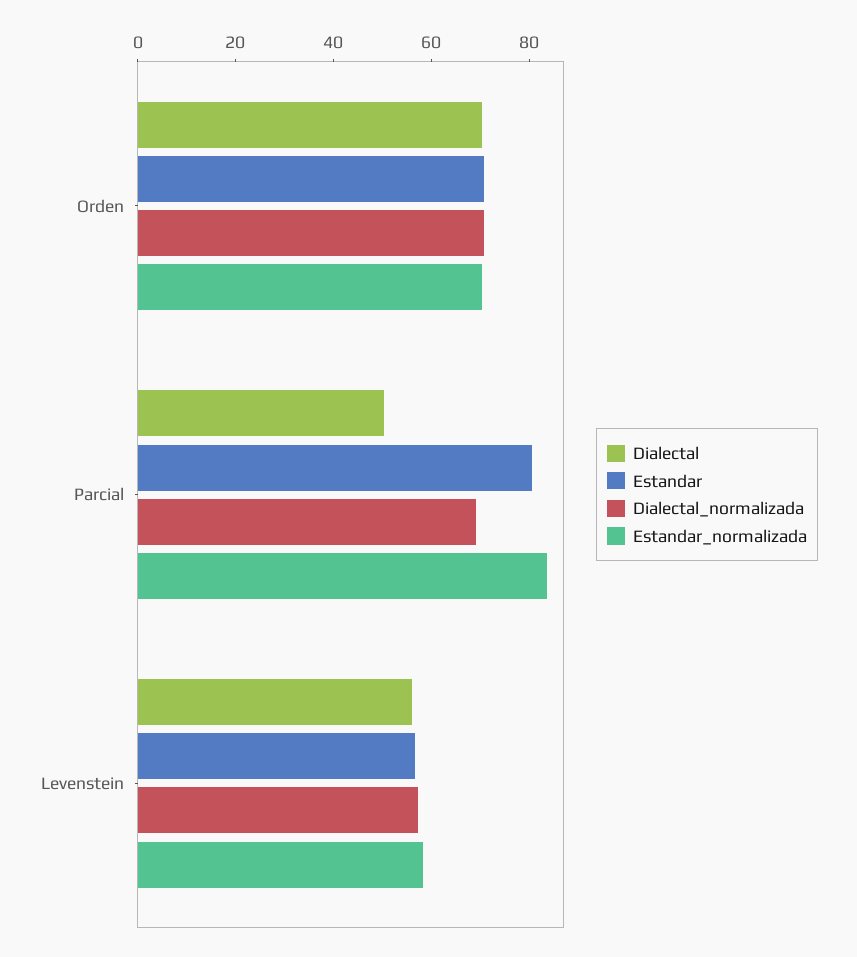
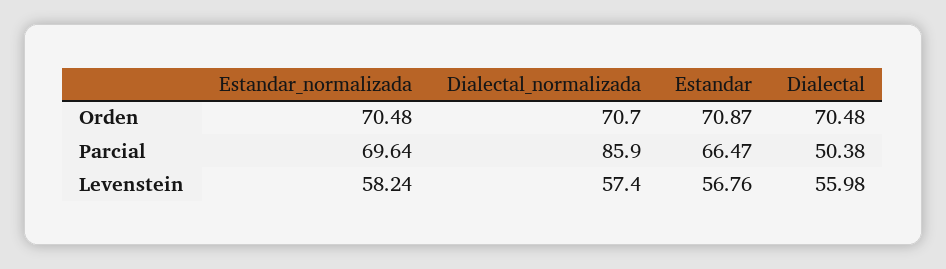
  {
    "Dialectal": {
      "Orden": 70.48,
      "Parcial": 50.38,
      "Levenstein": 55.98
    },
    "Estandar": {
      "Orden": 70.87,
-     "Parcial": 80,
+     "Parcial": 66.47,
      "Levenstein": 56.76
    },
    "Dialectal_normalizada": {
      "Orden": 70.7,
-     "Parcial": 70,
+     "Parcial": 85.9,
      "Levenstein": 57.4
    },
    "Estandar_normalizada": {
      "Orden": 70.48,
-     "Parcial": 85,
+     "Parcial": 69.64,
      "Levenstein": 58.24
    }
  }

